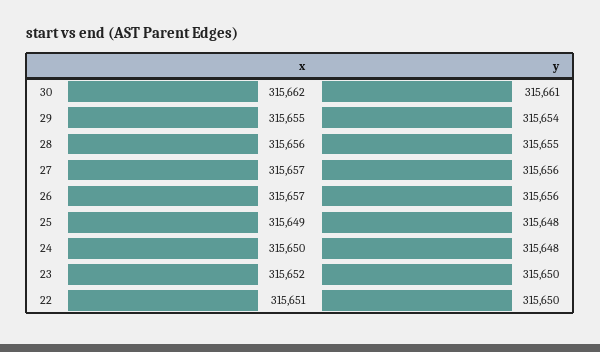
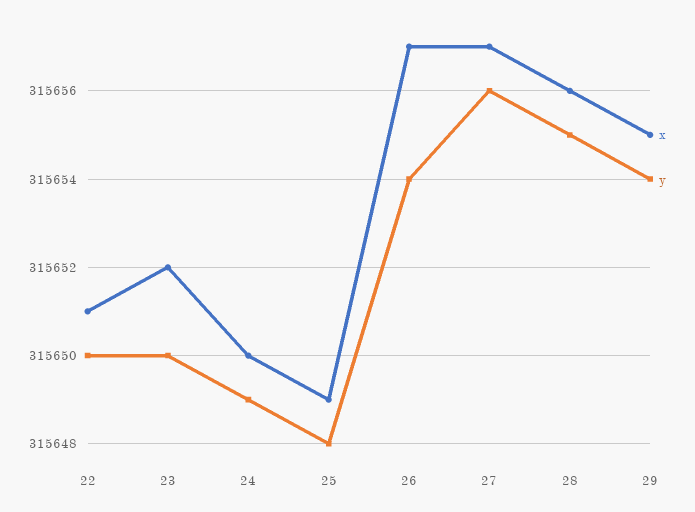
  {
    "x": {
-     "30": 315662,
      "29": 315655,
      "28": 315656,
      "27": 315657,
      "26": 315657,
      "25": 315649,
      "24": 315650,
      "23": 315652,
      "22": 315651
    },
    "y": {
-     "30": 315661,
      "29": 315654,
      "28": 315655,
      "27": 315656,
-     "26": 315656,
+     "26": 315654,
      "25": 315648,
-     "24": 315648,
+     "24": 315649,
      "23": 315650,
      "22": 315650
    }
  }

